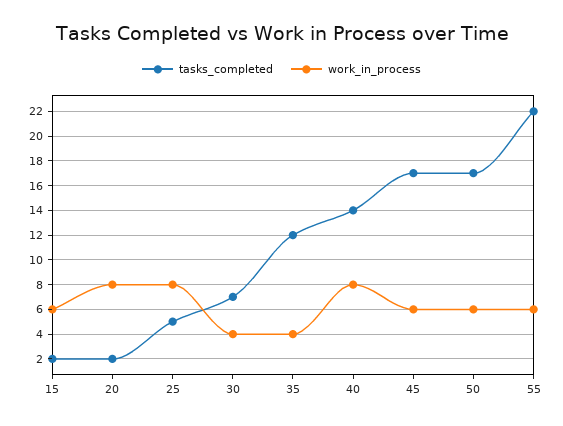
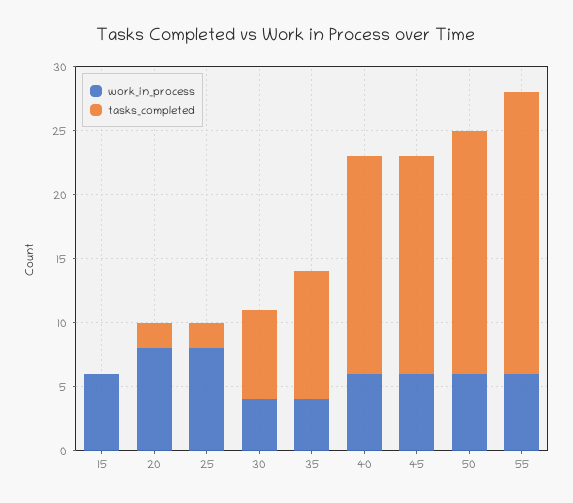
  {
    "tasks_completed": {
-     "15": 2,
+     "15": 0,
      "20": 2,
-     "25": 5,
+     "25": 2,
      "30": 7,
-     "35": 12,
+     "35": 10,
-     "40": 14,
+     "40": 17,
      "45": 17,
-     "50": 17,
+     "50": 19,
      "55": 22
    },
    "work_in_process": {
      "15": 6,
      "20": 8,
      "25": 8,
      "30": 4,
      "35": 4,
-     "40": 8,
+     "40": 6,
      "45": 6,
      "50": 6,
      "55": 6
    }
  }

